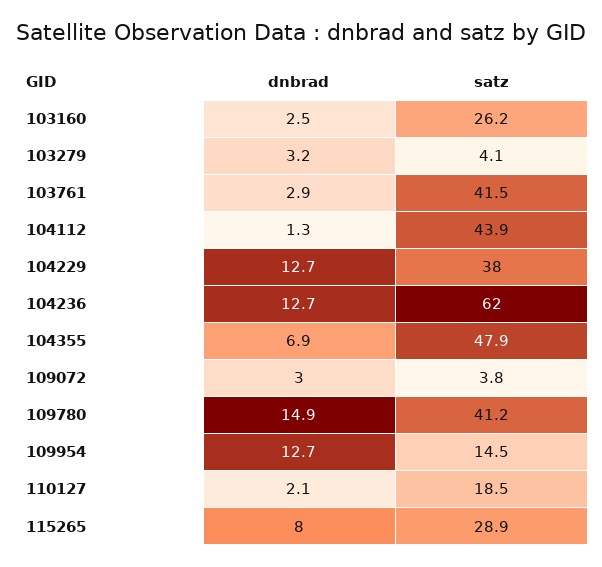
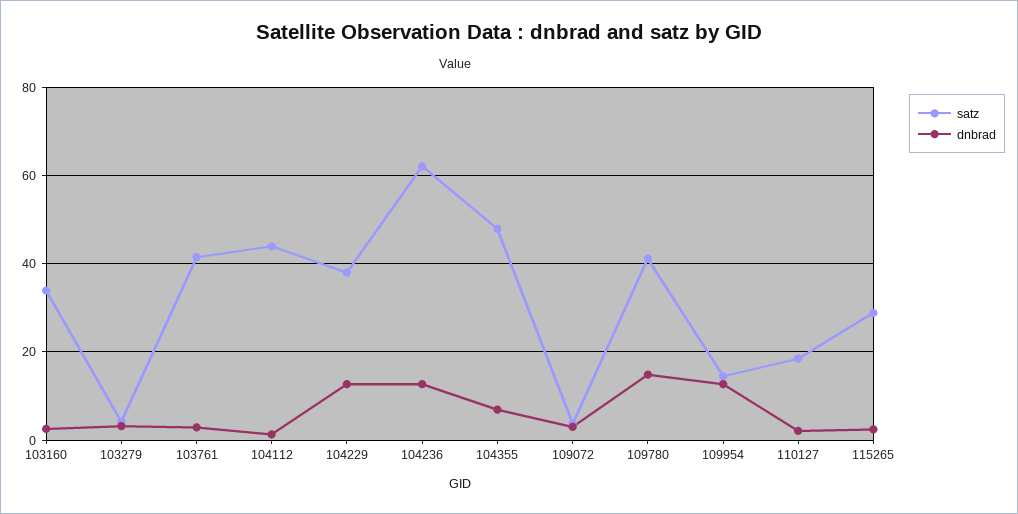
  {
    "dnbrad": {
      "103160": 2.5,
      "103279": 3.2,
      "103761": 2.9,
      "104112": 1.3,
      "104229": 12.7,
      "104236": 12.7,
      "104355": 6.9,
      "109072": 3,
      "109780": 14.9,
      "109954": 12.7,
      "110127": 2.1,
-     "115265": 8
+     "115265": 2
    },
    "satz": {
-     "103160": 26.2,
+     "103160": 34,
      "103279": 4.1,
      "103761": 41.5,
      "104112": 43.9,
      "104229": 38,
      "104236": 62,
      "104355": 47.9,
      "109072": 3.8,
      "109780": 41.2,
      "109954": 14.5,
      "110127": 18.5,
      "115265": 28.9
    }
  }

